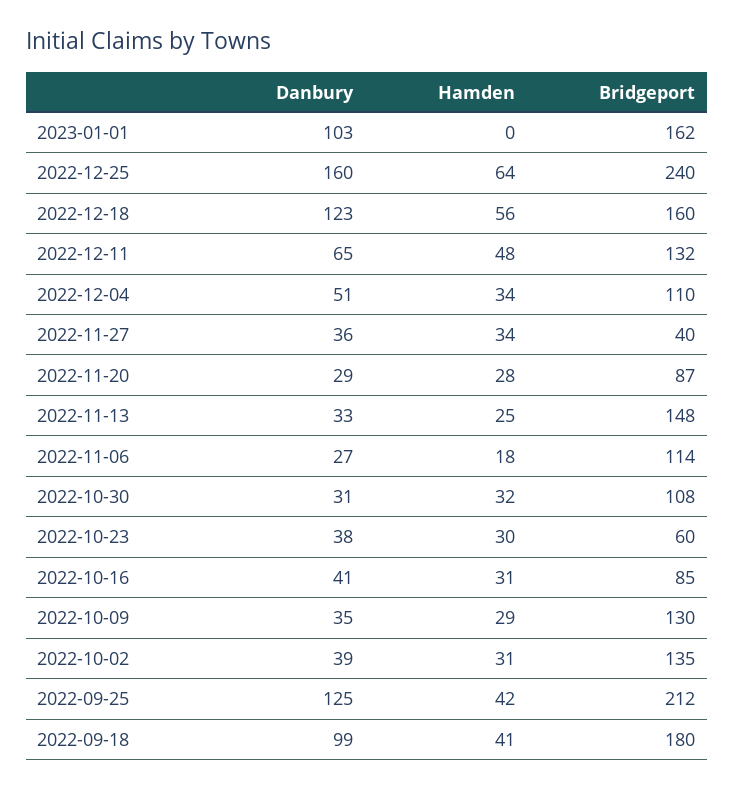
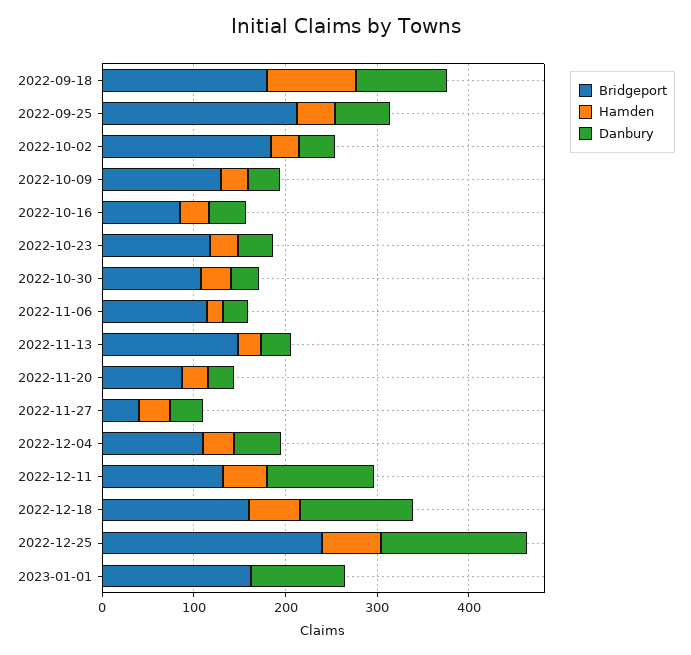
  {
    "Danbury": {
      "2023-01-01": 103,
      "2022-12-25": 160,
      "2022-12-18": 123,
-     "2022-12-11": 65,
+     "2022-12-11": 120,
      "2022-12-04": 51,
      "2022-11-27": 36,
      "2022-11-20": 29,
      "2022-11-13": 33,
      "2022-11-06": 27,
      "2022-10-30": 31,
      "2022-10-23": 38,
      "2022-10-16": 41,
      "2022-10-09": 35,
      "2022-10-02": 39,
-     "2022-09-25": 125,
+     "2022-09-25": 60,
      "2022-09-18": 99
    },
    "Hamden": {
      "2023-01-01": 0,
      "2022-12-25": 64,
      "2022-12-18": 56,
      "2022-12-11": 48,
      "2022-12-04": 34,
      "2022-11-27": 34,
      "2022-11-20": 28,
      "2022-11-13": 25,
      "2022-11-06": 18,
      "2022-10-30": 32,
      "2022-10-23": 30,
      "2022-10-16": 31,
      "2022-10-09": 29,
      "2022-10-02": 31,
      "2022-09-25": 42,
-     "2022-09-18": 41
+     "2022-09-18": 100
    },
    "Bridgeport": {
      "2023-01-01": 162,
      "2022-12-25": 240,
      "2022-12-18": 160,
      "2022-12-11": 132,
      "2022-12-04": 110,
      "2022-11-27": 40,
      "2022-11-20": 87,
      "2022-11-13": 148,
      "2022-11-06": 114,
      "2022-10-30": 108,
-     "2022-10-23": 60,
+     "2022-10-23": 120,
      "2022-10-16": 85,
      "2022-10-09": 130,
-     "2022-10-02": 135,
+     "2022-10-02": 180,
      "2022-09-25": 212,
      "2022-09-18": 180
    }
  }

